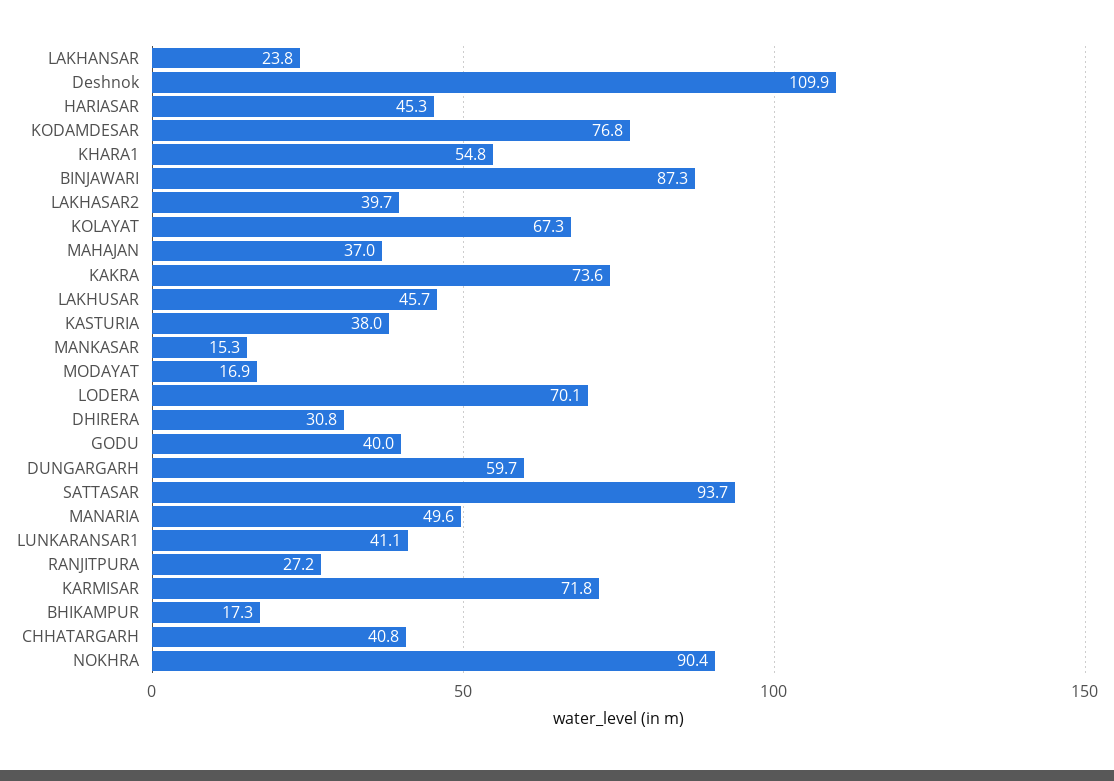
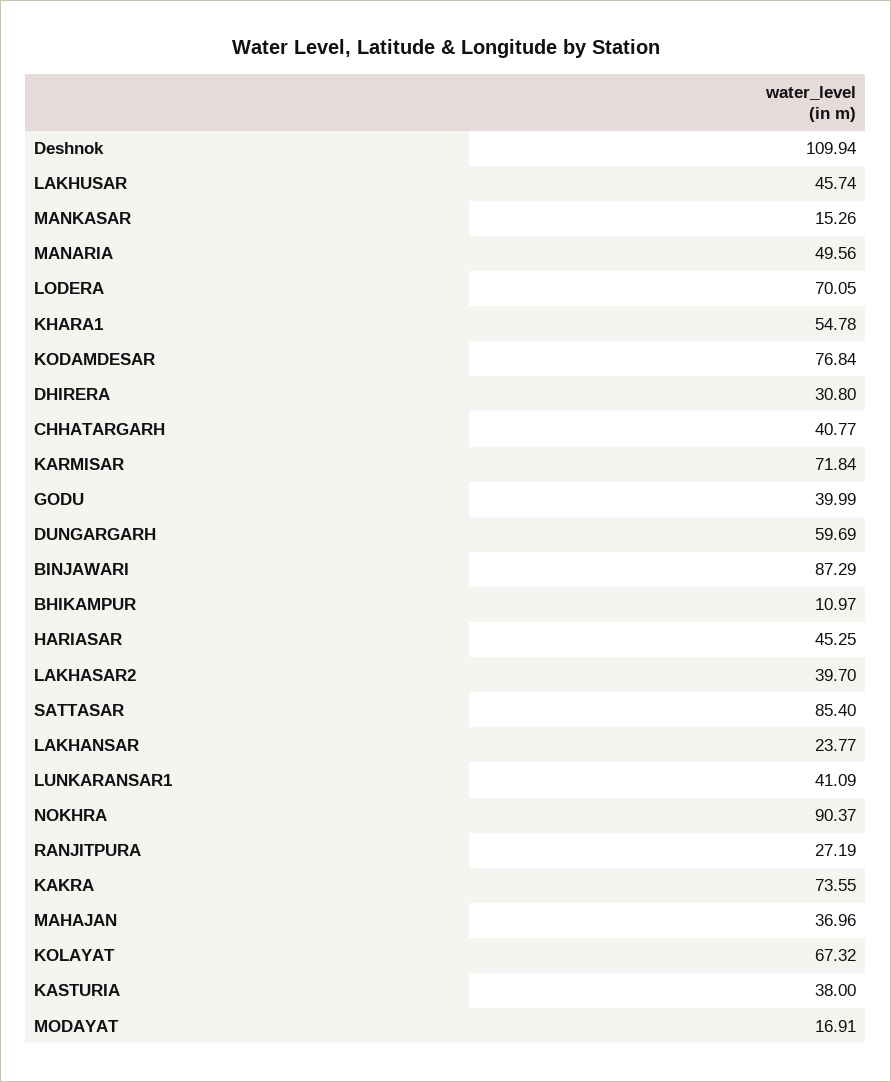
  {
    "LAKHANSAR": 23.77,
    "Deshnok": 109.94,
    "HARIASAR": 45.25,
    "KODAMDESAR": 76.84,
    "KHARA1": 54.78,
    "BINJAWARI": 87.29,
    "LAKHASAR2": 39.7,
    "KOLAYAT": 67.32,
    "MAHAJAN": 36.96,
    "KAKRA": 73.55,
    "LAKHUSAR": 45.74,
    "KASTURIA": 38,
    "MANKASAR": 15.26,
    "MODAYAT": 16.91,
    "LODERA": 70.05,
    "DHIRERA": 30.8,
    "GODU": 39.99,
    "DUNGARGARH": 59.69,
-   "SATTASAR": 93.7,
+   "SATTASAR": 85.4,
    "MANARIA": 49.56,
    "LUNKARANSAR1": 41.09,
    "RANJITPURA": 27.19,
    "KARMISAR": 71.84,
-   "BHIKAMPUR": 17.3,
+   "BHIKAMPUR": 10.97,
    "CHHATARGARH": 40.77,
    "NOKHRA": 90.37
  }

